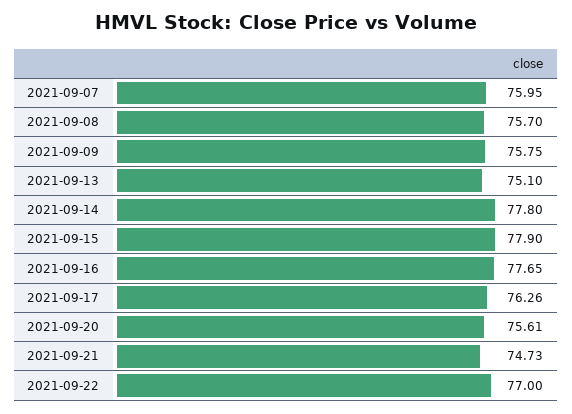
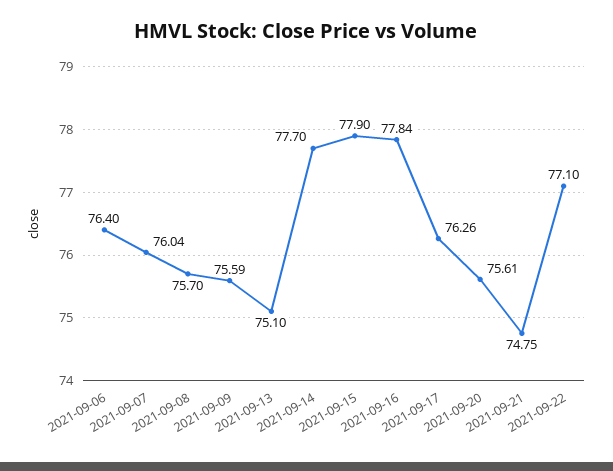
  {
-   "2021-09-07": 75.95,
+   "2021-09-07": 76.04,
    "2021-09-08": 75.7,
-   "2021-09-09": 75.75,
+   "2021-09-09": 75.59,
    "2021-09-13": 75.1,
-   "2021-09-14": 77.8,
+   "2021-09-14": 77.7,
    "2021-09-15": 77.9,
-   "2021-09-16": 77.65,
+   "2021-09-16": 77.84,
    "2021-09-17": 76.26,
    "2021-09-20": 75.61,
-   "2021-09-21": 74.73,
+   "2021-09-21": 74.75,
-   "2021-09-22": 77
+   "2021-09-22": 77.1,
+   "2021-09-06": 76.4
  }

